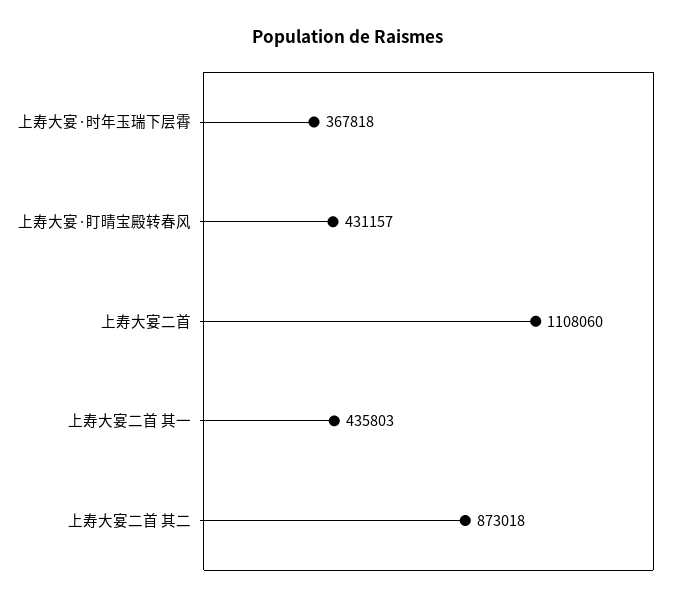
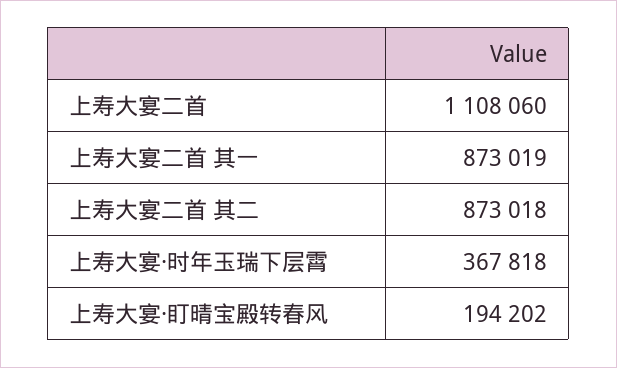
  {
    "上寿大宴·时年玉瑞下层霄": 367818,
-   "上寿大宴·盯晴宝殿转春风": 431157,
+   "上寿大宴·盯晴宝殿转春风": 194202,
    "上寿大宴二首": 1108060,
-   "上寿大宴二首 其一": 435803,
+   "上寿大宴二首 其一": 873019,
    "上寿大宴二首 其二": 873018
  }

